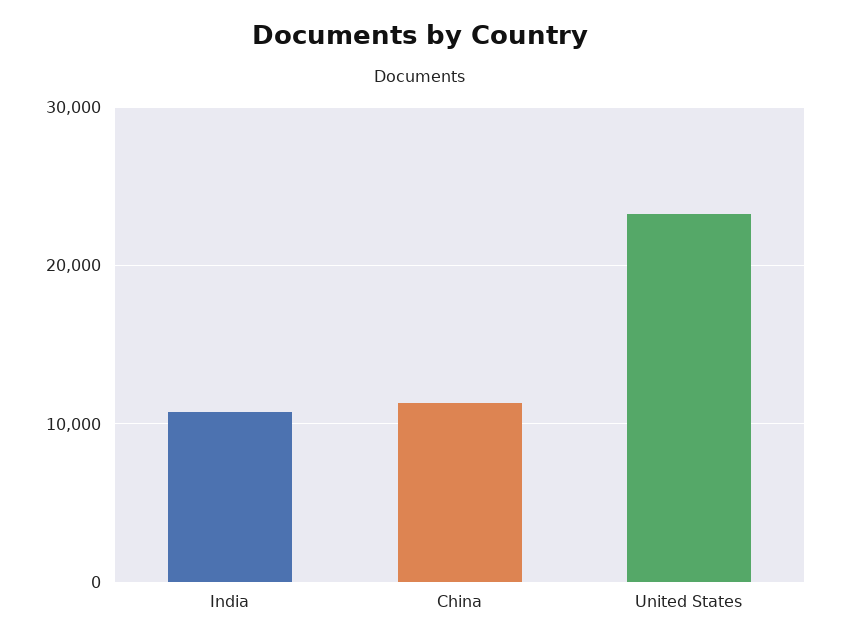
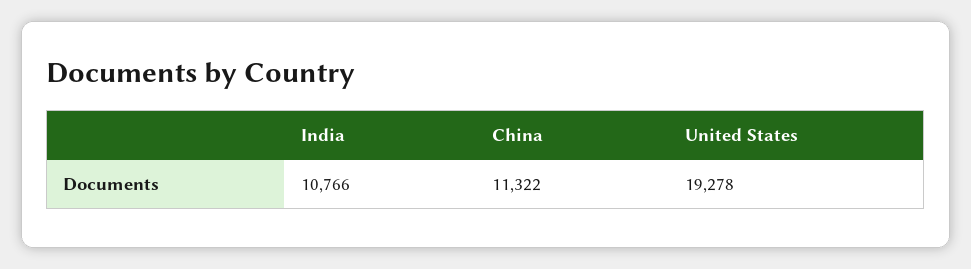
  {
    "India": 10766,
    "China": 11322,
-   "United States": 23000
+   "United States": 19278
  }

